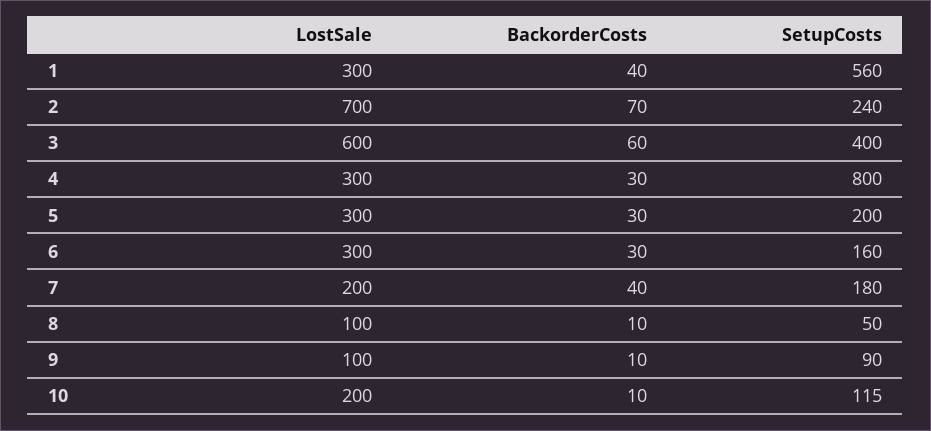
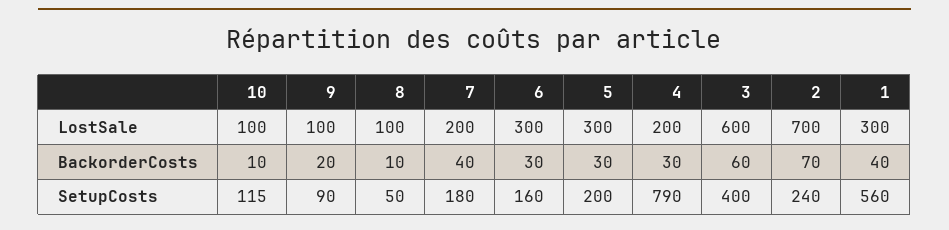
  {
    "LostSale": {
      "1": 300,
      "2": 700,
      "3": 600,
-     "4": 300,
+     "4": 200,
      "5": 300,
      "6": 300,
      "7": 200,
      "8": 100,
      "9": 100,
-     "10": 200
+     "10": 100
    },
    "BackorderCosts": {
      "1": 40,
      "2": 70,
      "3": 60,
      "4": 30,
      "5": 30,
      "6": 30,
      "7": 40,
      "8": 10,
-     "9": 10,
+     "9": 20,
      "10": 10
    },
    "SetupCosts": {
      "1": 560,
      "2": 240,
      "3": 400,
-     "4": 800,
+     "4": 790,
      "5": 200,
      "6": 160,
      "7": 180,
      "8": 50,
      "9": 90,
      "10": 115
    }
  }

